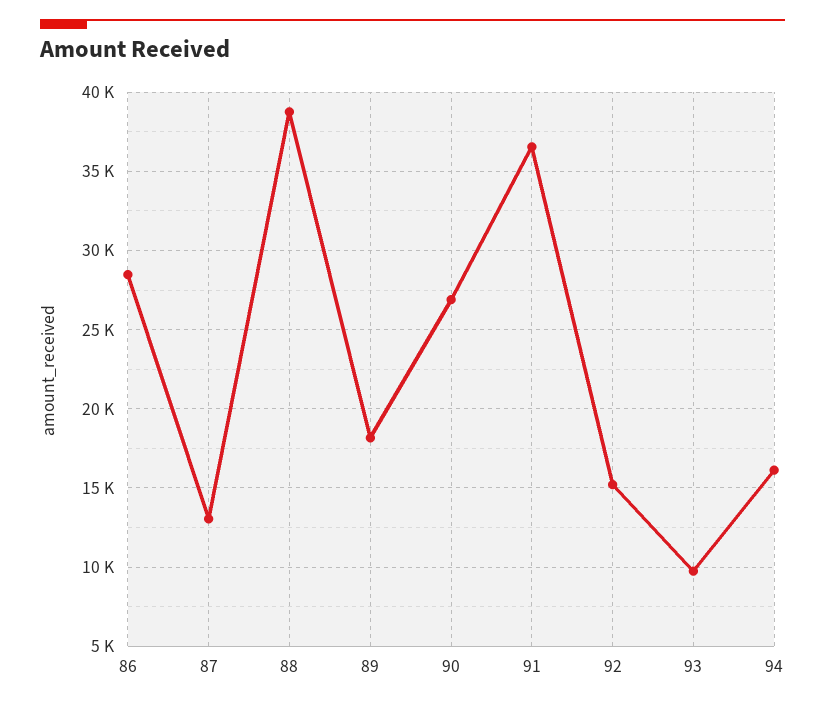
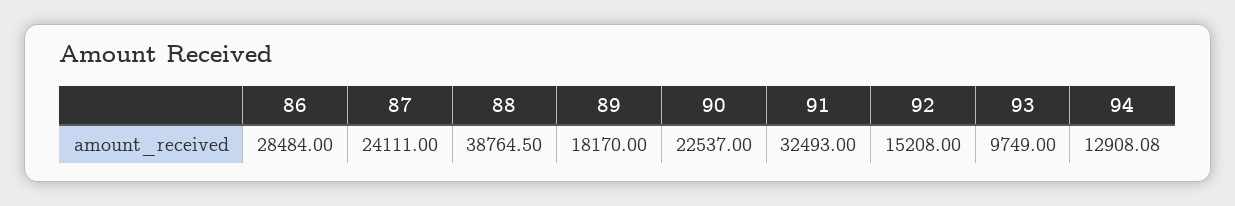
  {
    "86": 28484,
-   "87": 13000,
+   "87": 24111,
    "88": 38764.5,
    "89": 18170,
-   "90": 27000,
+   "90": 22537,
-   "91": 36500,
+   "91": 32493,
    "92": 15208,
    "93": 9749,
-   "94": 16000
+   "94": 12908.08
  }

